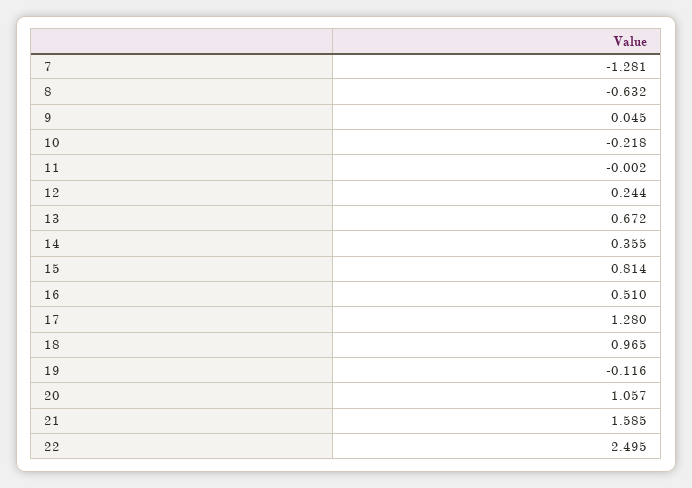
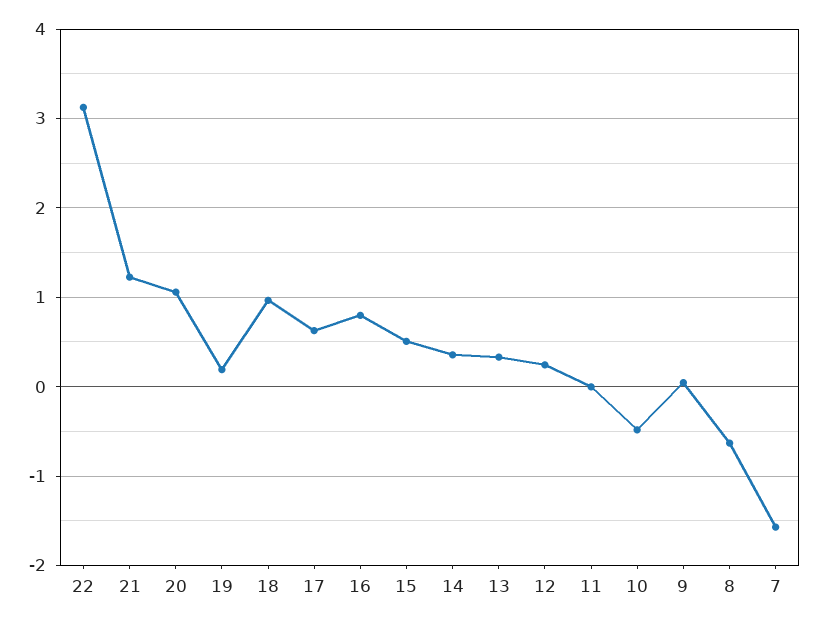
  {
-   "7": -1.281,
+   "7": -1.6,
    "8": -0.632,
    "9": 0.045,
-   "10": -0.218,
+   "10": -0.5,
    "11": -0.002,
    "12": 0.244,
-   "13": 0.672,
+   "13": 0.3,
    "14": 0.355,
-   "15": 0.814,
+   "15": 0.5,
-   "16": 0.51,
+   "16": 0.8,
-   "17": 1.28,
+   "17": 0.6,
    "18": 0.965,
-   "19": -0.116,
+   "19": 0.2,
    "20": 1.057,
-   "21": 1.585,
+   "21": 1.2,
-   "22": 2.495
+   "22": 3.1
  }

